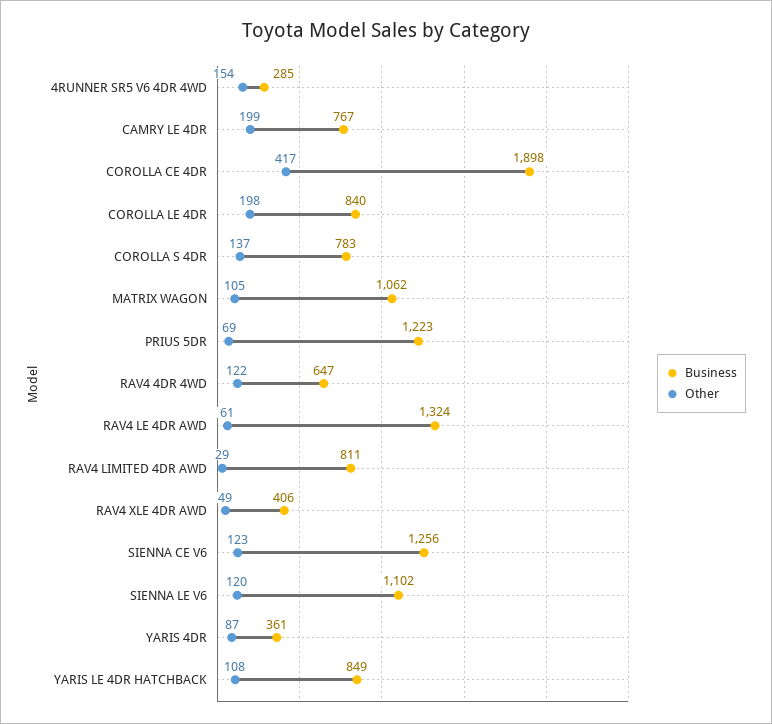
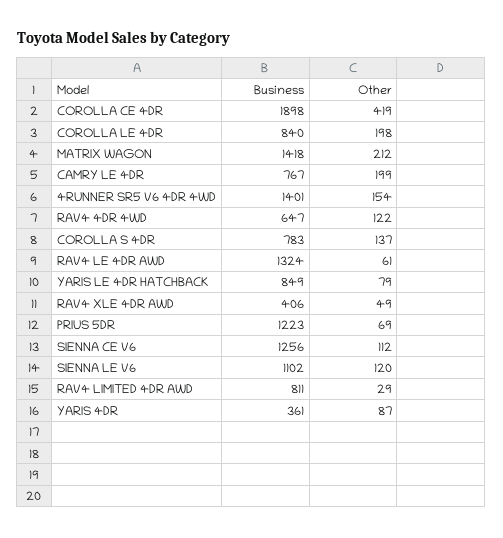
  {
    "Business": {
-     "4RUNNER SR5 V6 4DR 4WD": 285,
+     "4RUNNER SR5 V6 4DR 4WD": 1401,
      "CAMRY LE 4DR": 767,
      "COROLLA CE 4DR": 1898,
      "COROLLA LE 4DR": 840,
      "COROLLA S 4DR": 783,
-     "MATRIX WAGON": 1062,
+     "MATRIX WAGON": 1418,
      "PRIUS 5DR": 1223,
      "RAV4 4DR 4WD": 647,
      "RAV4 LE 4DR AWD": 1324,
      "RAV4 LIMITED 4DR AWD": 811,
      "RAV4 XLE 4DR AWD": 406,
      "SIENNA CE V6": 1256,
      "SIENNA LE V6": 1102,
      "YARIS 4DR": 361,
      "YARIS LE 4DR HATCHBACK": 849
    },
    "Other": {
      "4RUNNER SR5 V6 4DR 4WD": 154,
      "CAMRY LE 4DR": 199,
-     "COROLLA CE 4DR": 417,
+     "COROLLA CE 4DR": 419,
      "COROLLA LE 4DR": 198,
      "COROLLA S 4DR": 137,
-     "MATRIX WAGON": 105,
+     "MATRIX WAGON": 212,
      "PRIUS 5DR": 69,
      "RAV4 4DR 4WD": 122,
      "RAV4 LE 4DR AWD": 61,
      "RAV4 LIMITED 4DR AWD": 29,
      "RAV4 XLE 4DR AWD": 49,
-     "SIENNA CE V6": 123,
+     "SIENNA CE V6": 112,
      "SIENNA LE V6": 120,
      "YARIS 4DR": 87,
-     "YARIS LE 4DR HATCHBACK": 108
+     "YARIS LE 4DR HATCHBACK": 79
    }
  }

